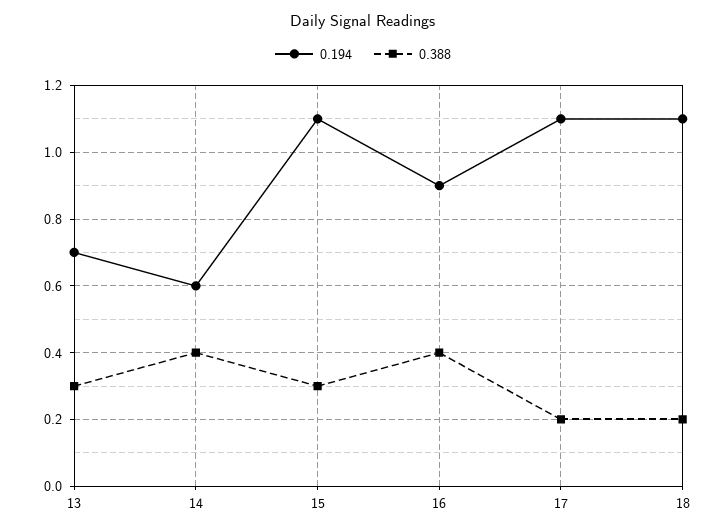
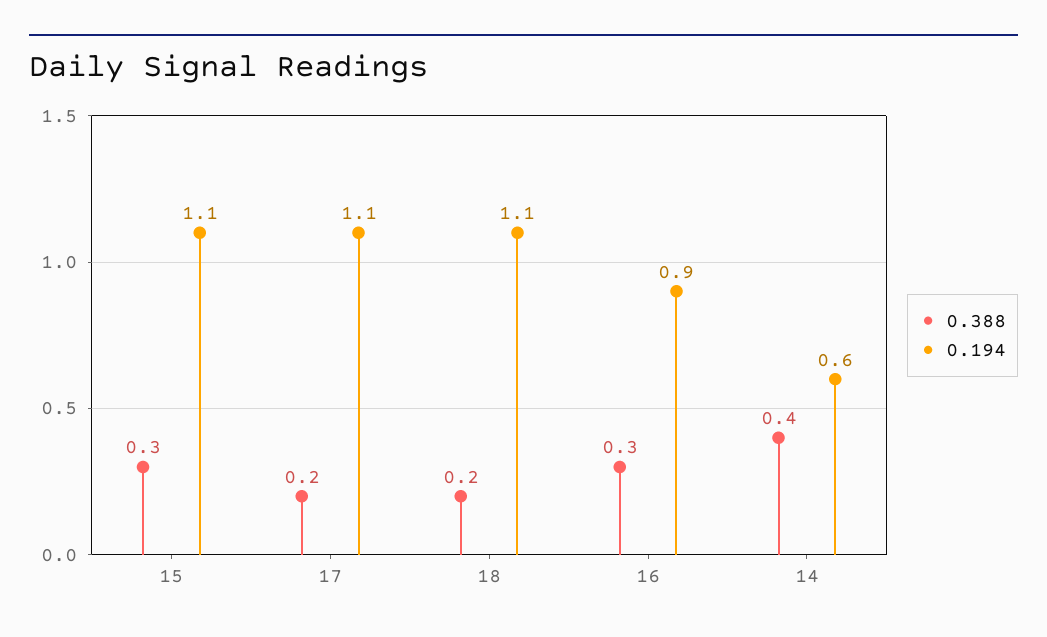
  {
    "0.194": {
-     "13": 0.7,
      "14": 0.6,
      "15": 1.1,
      "16": 0.9,
      "17": 1.1,
      "18": 1.1
    },
    "0.388": {
-     "13": 0.3,
      "14": 0.4,
      "15": 0.3,
-     "16": 0.4,
+     "16": 0.3,
      "17": 0.2,
      "18": 0.2
    }
  }

